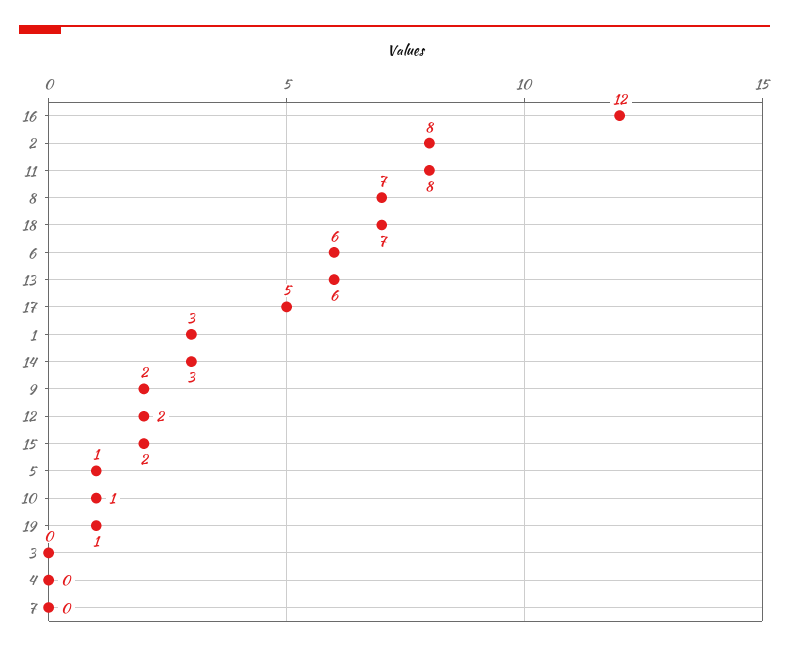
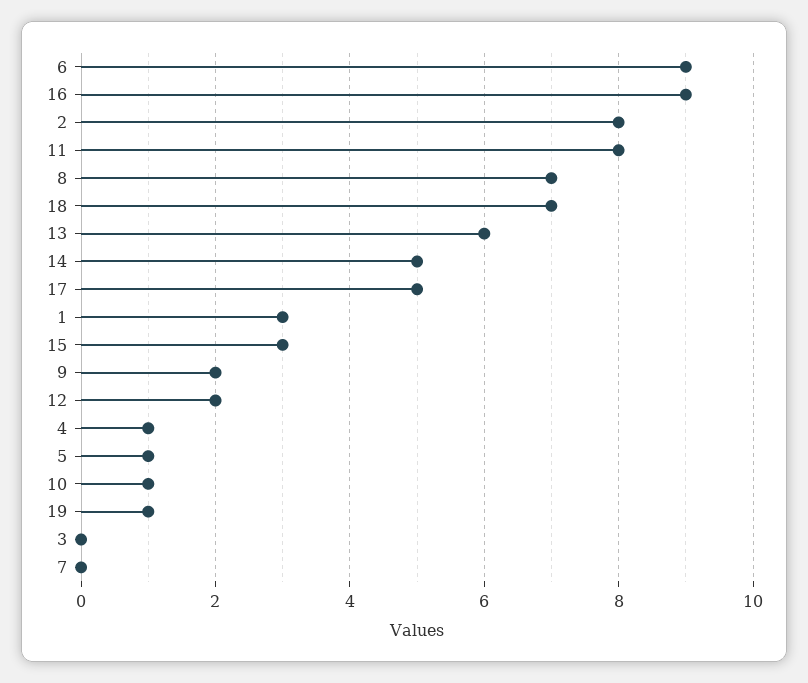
  {
-   "16": 12,
+   "16": 9,
    "2": 8,
    "11": 8,
    "8": 7,
    "18": 7,
-   "6": 6,
+   "6": 9,
    "13": 6,
    "17": 5,
    "1": 3,
-   "14": 3,
+   "14": 5,
    "9": 2,
    "12": 2,
-   "15": 2,
+   "15": 3,
    "5": 1,
    "10": 1,
    "19": 1,
    "3": 0,
-   "4": 0,
+   "4": 1,
    "7": 0
  }

